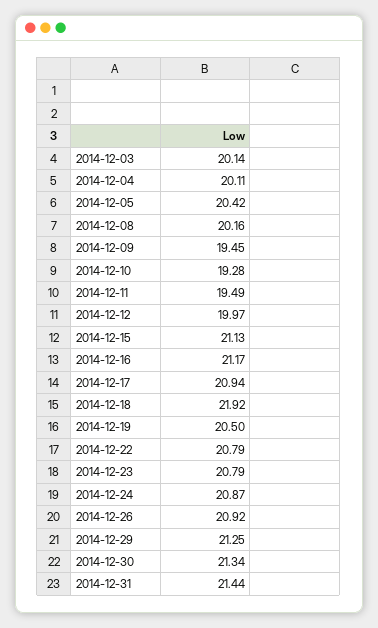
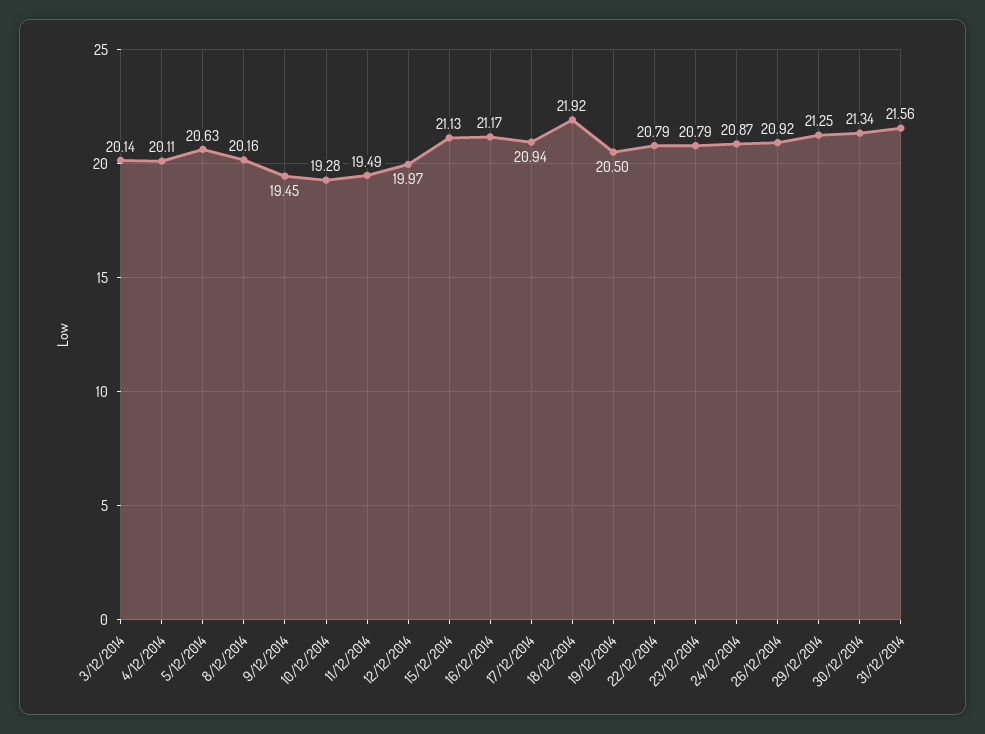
  {
    "2014-12-03": 20.14,
    "2014-12-04": 20.11,
-   "2014-12-05": 20.42,
+   "2014-12-05": 20.63,
    "2014-12-08": 20.16,
    "2014-12-09": 19.45,
    "2014-12-10": 19.28,
    "2014-12-11": 19.49,
    "2014-12-12": 19.97,
    "2014-12-15": 21.13,
    "2014-12-16": 21.17,
    "2014-12-17": 20.94,
    "2014-12-18": 21.92,
    "2014-12-19": 20.5,
    "2014-12-22": 20.79,
    "2014-12-23": 20.79,
    "2014-12-24": 20.87,
    "2014-12-26": 20.92,
    "2014-12-29": 21.25,
    "2014-12-30": 21.34,
-   "2014-12-31": 21.44
+   "2014-12-31": 21.56
  }

